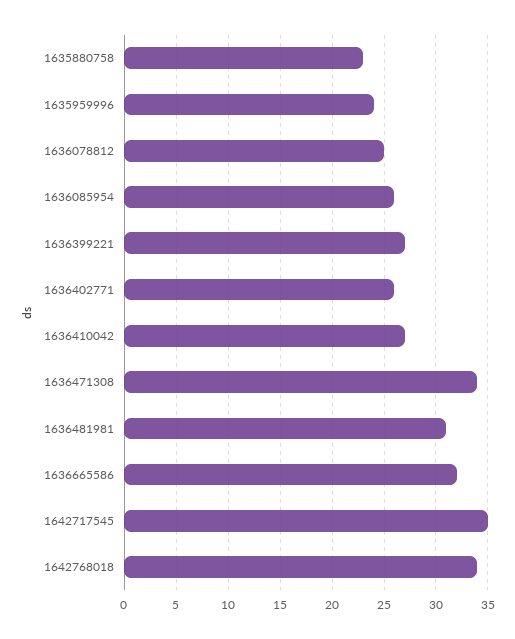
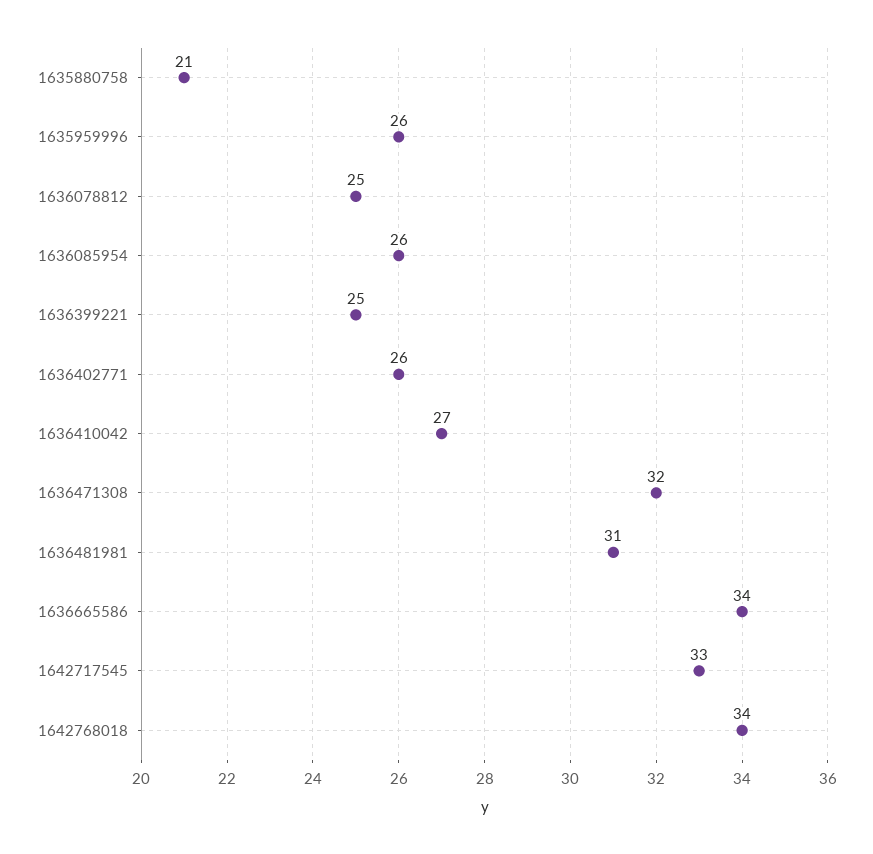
  {
-   "1635880758": 23,
+   "1635880758": 21,
-   "1635959996": 24,
+   "1635959996": 26,
    "1636078812": 25,
    "1636085954": 26,
-   "1636399221": 27,
+   "1636399221": 25,
    "1636402771": 26,
    "1636410042": 27,
-   "1636471308": 34,
+   "1636471308": 32,
    "1636481981": 31,
-   "1636665586": 32,
+   "1636665586": 34,
-   "1642717545": 35,
+   "1642717545": 33,
    "1642768018": 34
  }

